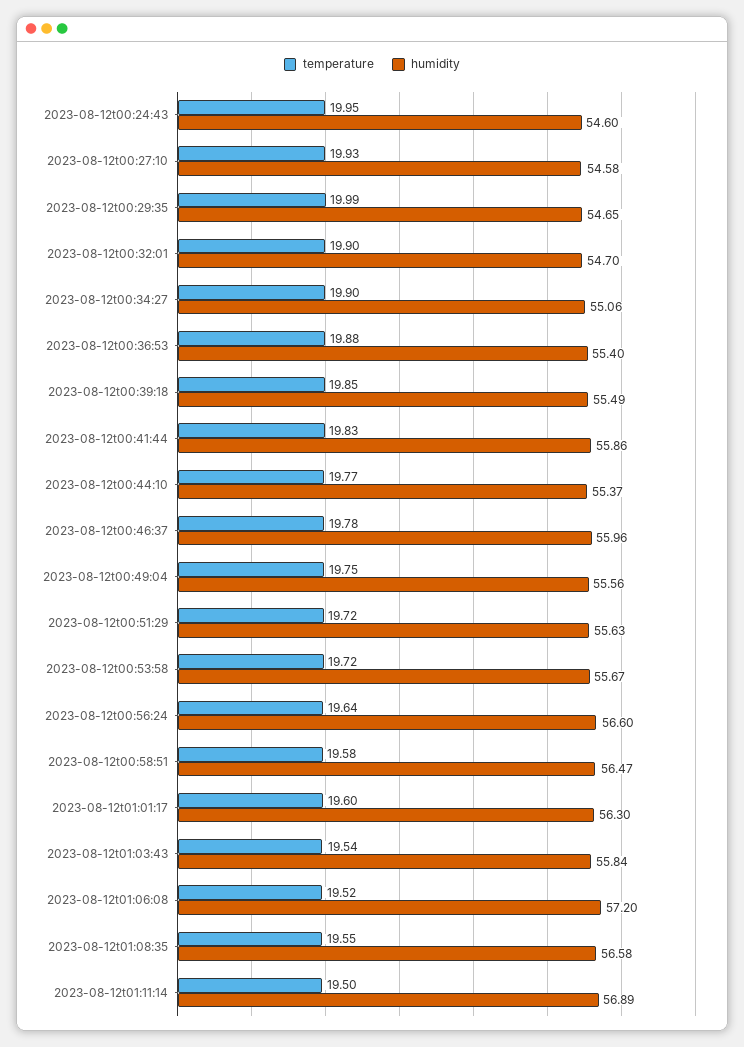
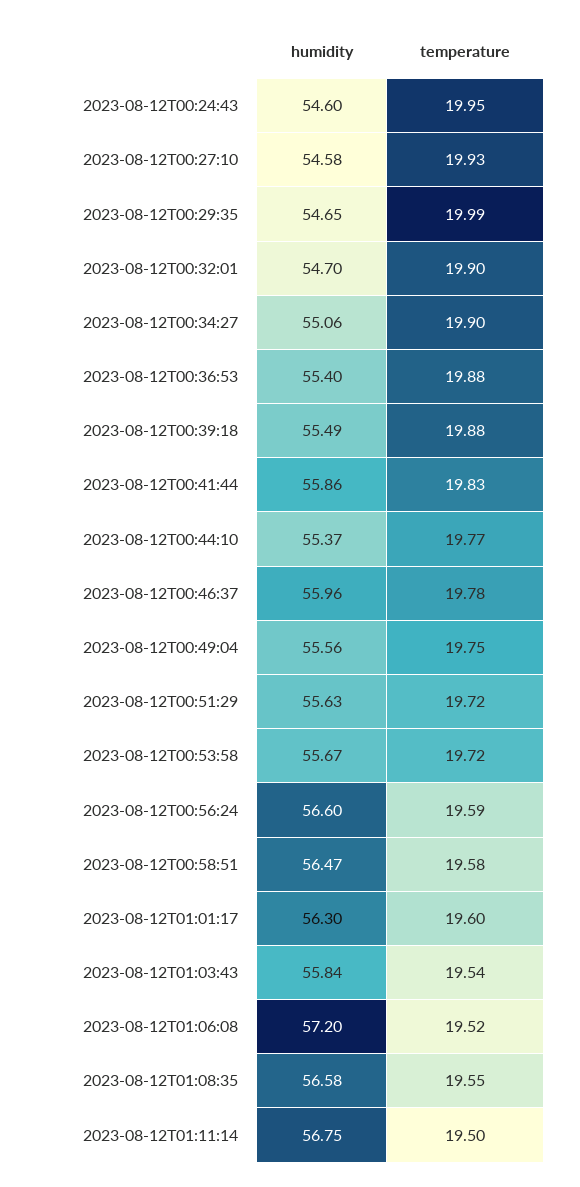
  {
    "temperature": {
      "2023-08-12t00:24:43": 19.95,
      "2023-08-12t00:27:10": 19.93,
      "2023-08-12t00:29:35": 19.99,
      "2023-08-12t00:32:01": 19.9,
      "2023-08-12t00:34:27": 19.9,
      "2023-08-12t00:36:53": 19.88,
-     "2023-08-12t00:39:18": 19.85,
+     "2023-08-12t00:39:18": 19.88,
      "2023-08-12t00:41:44": 19.83,
      "2023-08-12t00:44:10": 19.77,
      "2023-08-12t00:46:37": 19.78,
      "2023-08-12t00:49:04": 19.75,
      "2023-08-12t00:51:29": 19.72,
      "2023-08-12t00:53:58": 19.72,
-     "2023-08-12t00:56:24": 19.64,
+     "2023-08-12t00:56:24": 19.59,
      "2023-08-12t00:58:51": 19.58,
      "2023-08-12t01:01:17": 19.6,
      "2023-08-12t01:03:43": 19.54,
      "2023-08-12t01:06:08": 19.52,
      "2023-08-12t01:08:35": 19.55,
      "2023-08-12t01:11:14": 19.5
    },
    "humidity": {
      "2023-08-12t00:24:43": 54.6,
      "2023-08-12t00:27:10": 54.58,
      "2023-08-12t00:29:35": 54.65,
      "2023-08-12t00:32:01": 54.7,
      "2023-08-12t00:34:27": 55.06,
      "2023-08-12t00:36:53": 55.4,
      "2023-08-12t00:39:18": 55.49,
      "2023-08-12t00:41:44": 55.86,
      "2023-08-12t00:44:10": 55.37,
      "2023-08-12t00:46:37": 55.96,
      "2023-08-12t00:49:04": 55.56,
      "2023-08-12t00:51:29": 55.63,
      "2023-08-12t00:53:58": 55.67,
      "2023-08-12t00:56:24": 56.6,
      "2023-08-12t00:58:51": 56.47,
      "2023-08-12t01:01:17": 56.3,
      "2023-08-12t01:03:43": 55.84,
      "2023-08-12t01:06:08": 57.2,
      "2023-08-12t01:08:35": 56.58,
-     "2023-08-12t01:11:14": 56.89
+     "2023-08-12t01:11:14": 56.75
    }
  }

